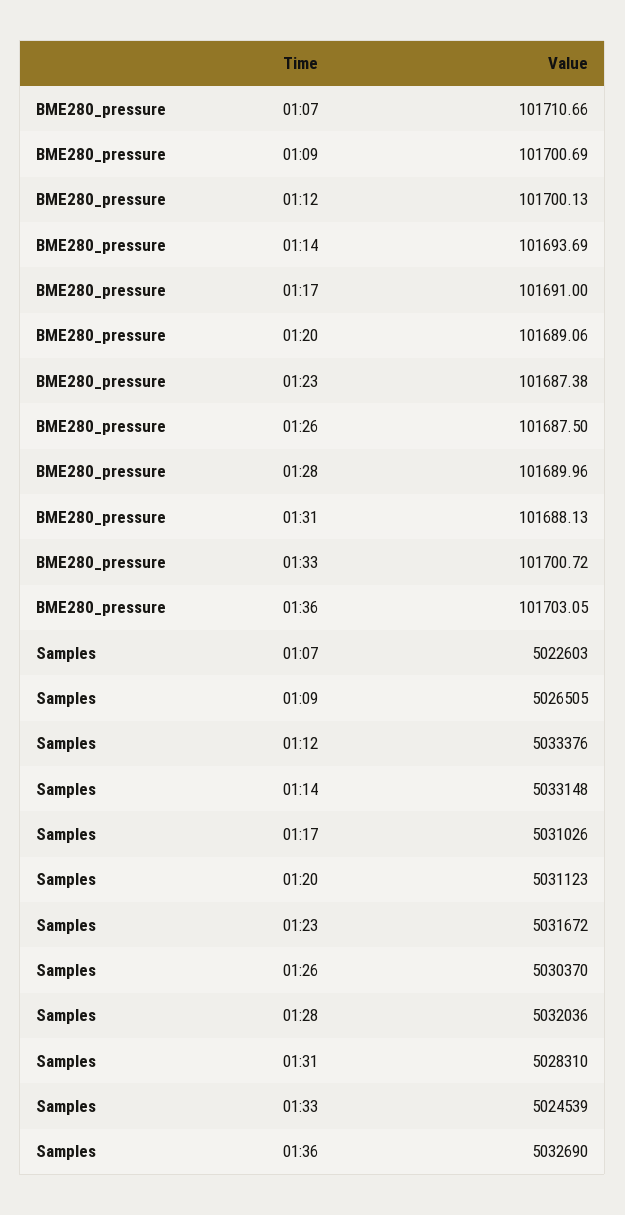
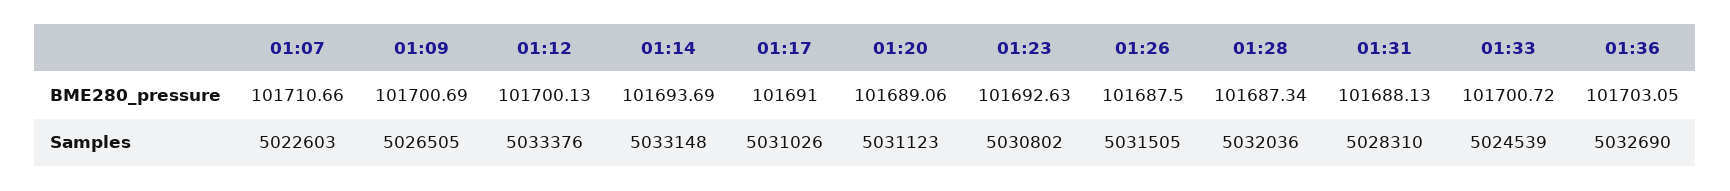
  {
    "BME280_pressure": {
      "01:07": 101710.66,
      "01:09": 101700.69,
      "01:12": 101700.13,
      "01:14": 101693.69,
      "01:17": 101691,
      "01:20": 101689.06,
-     "01:23": 101687.38,
+     "01:23": 101692.63,
      "01:26": 101687.5,
-     "01:28": 101689.96,
+     "01:28": 101687.34,
      "01:31": 101688.13,
      "01:33": 101700.72,
      "01:36": 101703.05
    },
    "Samples": {
      "01:07": 5022603,
      "01:09": 5026505,
      "01:12": 5033376,
      "01:14": 5033148,
      "01:17": 5031026,
      "01:20": 5031123,
-     "01:23": 5031672,
+     "01:23": 5030802,
-     "01:26": 5030370,
+     "01:26": 5031505,
      "01:28": 5032036,
      "01:31": 5028310,
      "01:33": 5024539,
      "01:36": 5032690
    }
  }

